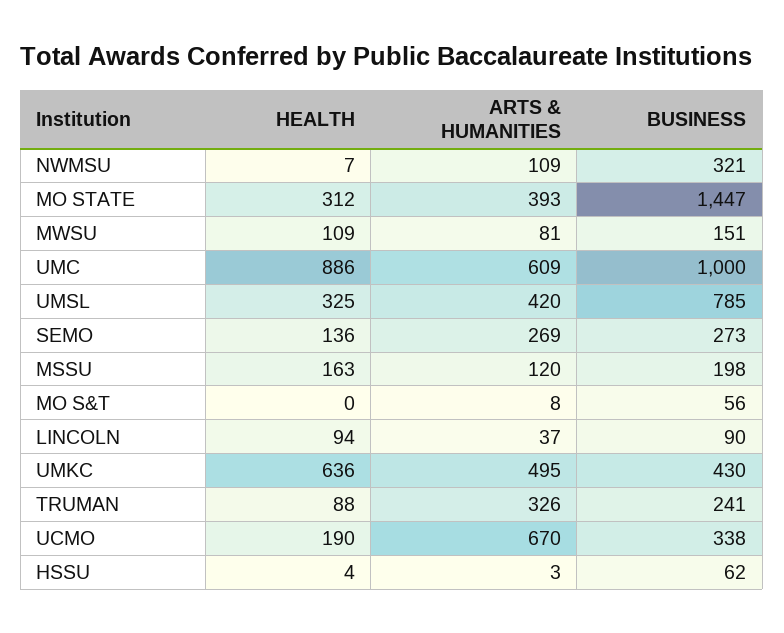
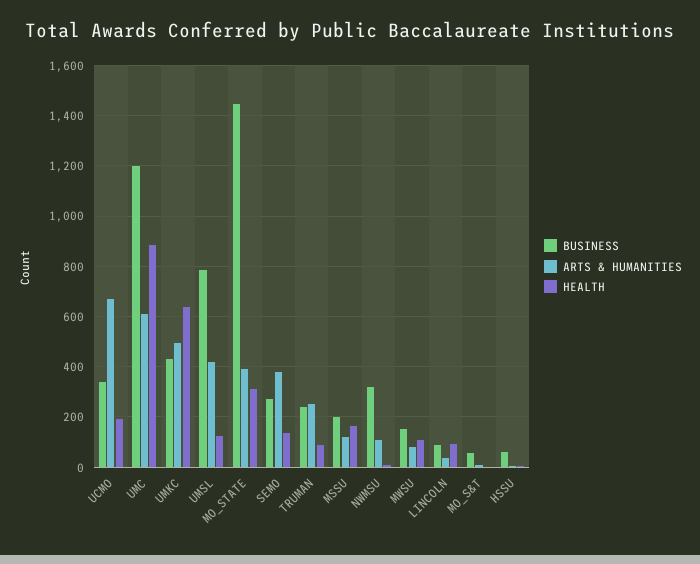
  {
    "HEALTH": {
      "NWMSU": 7,
      "MO STATE": 312,
      "MWSU": 109,
      "UMC": 886,
-     "UMSL": 325,
+     "UMSL": 125,
      "SEMO": 136,
      "MSSU": 163,
      "MO S&T": 0,
      "LINCOLN": 94,
      "UMKC": 636,
      "TRUMAN": 88,
      "UCMO": 190,
      "HSSU": 4
    },
    "ARTS & HUMANITIES": {
      "NWMSU": 109,
      "MO STATE": 393,
      "MWSU": 81,
      "UMC": 609,
      "UMSL": 420,
-     "SEMO": 269,
+     "SEMO": 375,
      "MSSU": 120,
      "MO S&T": 8,
      "LINCOLN": 37,
      "UMKC": 495,
-     "TRUMAN": 326,
+     "TRUMAN": 250,
      "UCMO": 670,
      "HSSU": 3
    },
    "BUSINESS": {
      "NWMSU": 321,
      "MO STATE": 1447,
      "MWSU": 151,
-     "UMC": 1000,
+     "UMC": 1200,
      "UMSL": 785,
      "SEMO": 273,
      "MSSU": 198,
      "MO S&T": 56,
      "LINCOLN": 90,
      "UMKC": 430,
      "TRUMAN": 241,
      "UCMO": 338,
      "HSSU": 62
    }
  }

